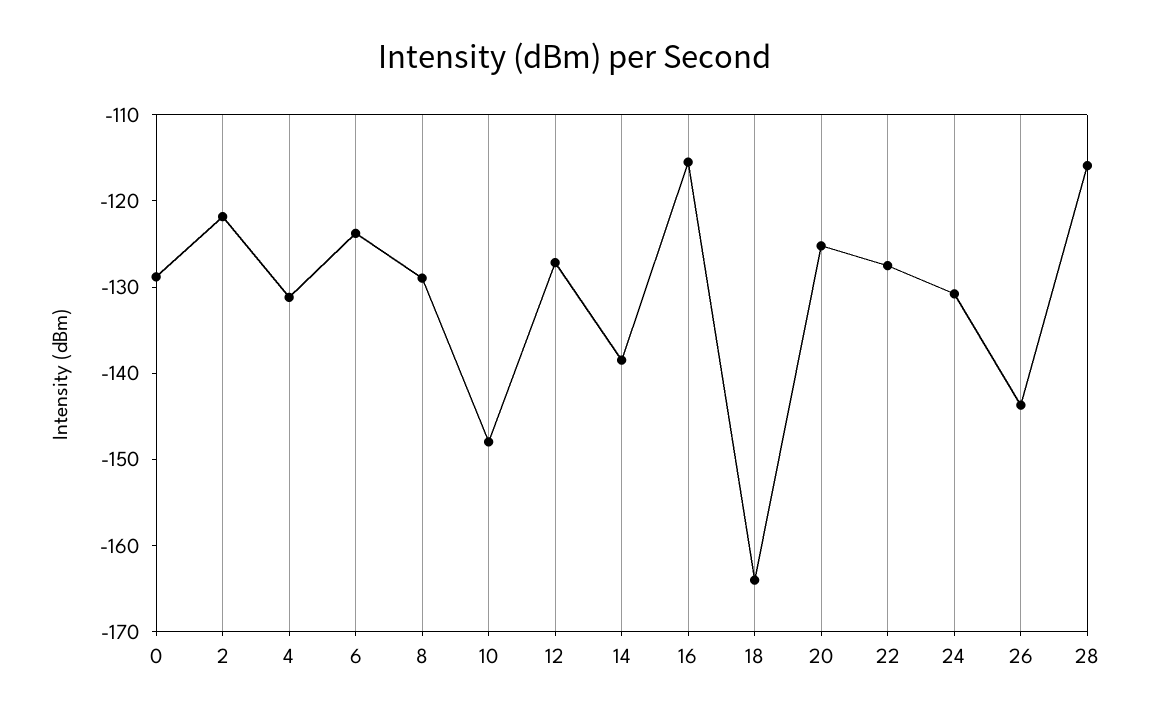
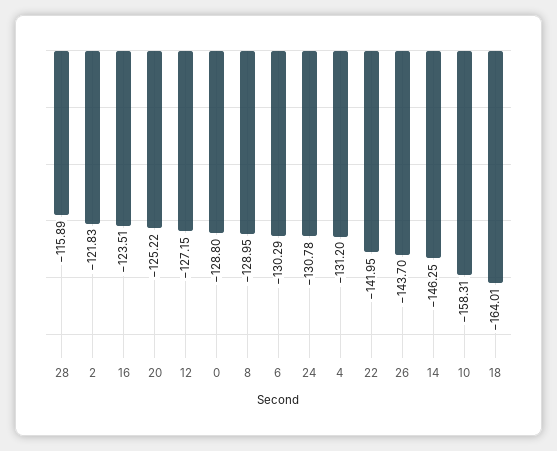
  {
    "0": -128.8,
    "2": -121.83,
    "4": -131.2,
-   "6": -124,
+   "6": -130.29,
    "8": -128.95,
-   "10": -148,
+   "10": -158.31,
    "12": -127.15,
-   "14": -138,
+   "14": -146.25,
-   "16": -116,
+   "16": -123.51,
    "18": -164.01,
    "20": -125.22,
-   "22": -128,
+   "22": -141.95,
    "24": -130.78,
    "26": -143.7,
    "28": -115.89
  }

